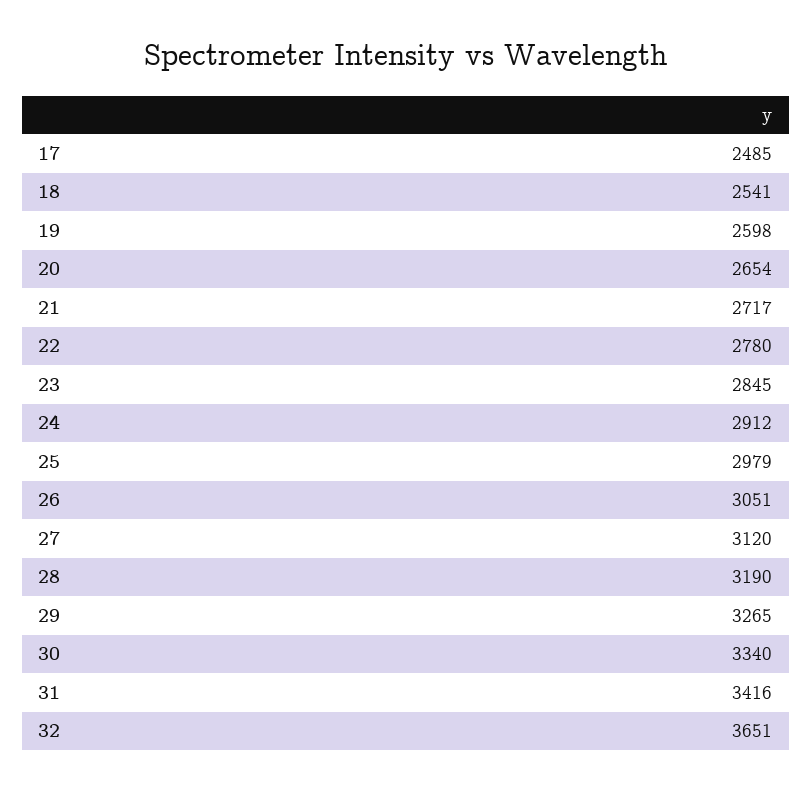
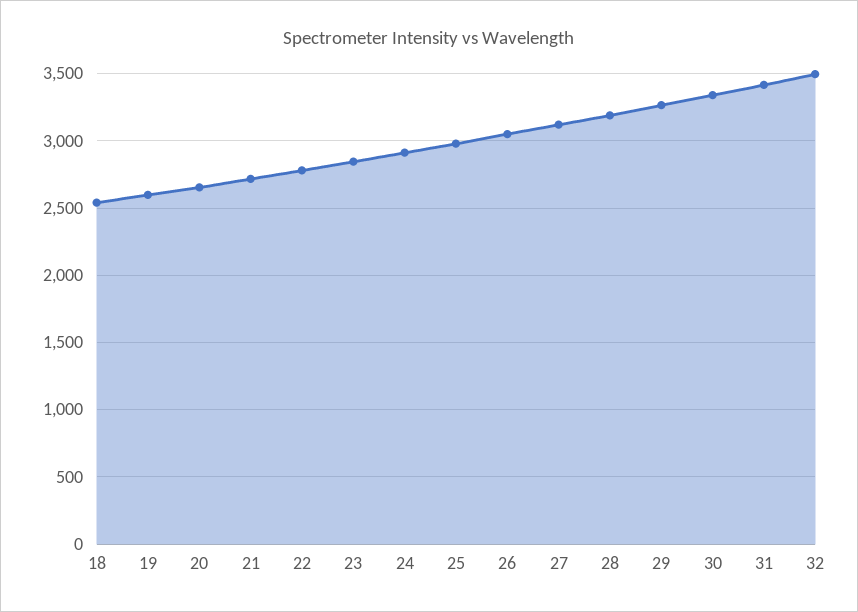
  {
-   "17": 2485,
    "18": 2541,
    "19": 2598,
    "20": 2654,
    "21": 2717,
    "22": 2780,
    "23": 2845,
    "24": 2912,
    "25": 2979,
    "26": 3051,
    "27": 3120,
    "28": 3190,
    "29": 3265,
    "30": 3340,
    "31": 3416,
-   "32": 3651
+   "32": 3500
  }

